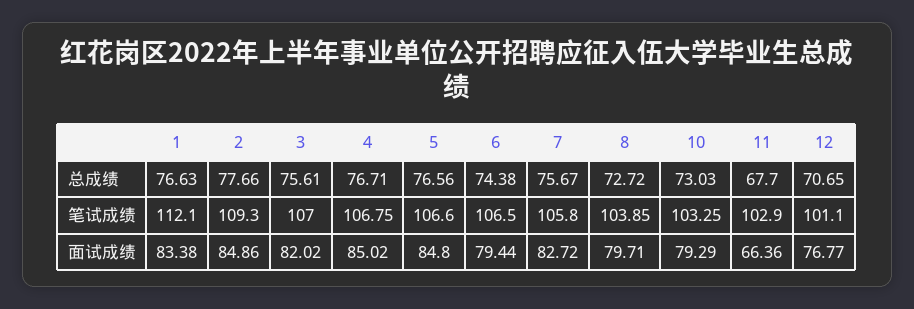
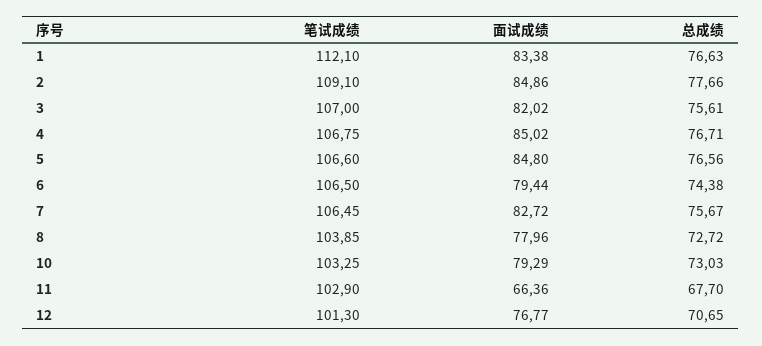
  {
    "1": {
      "总成绩": 76.63,
      "笔试成绩": 112.1,
      "面试成绩": 83.38
    },
    "2": {
      "总成绩": 77.66,
-     "笔试成绩": 109.3,
+     "笔试成绩": 109.1,
      "面试成绩": 84.86
    },
    "3": {
      "总成绩": 75.61,
      "笔试成绩": 107,
      "面试成绩": 82.02
    },
    "4": {
      "总成绩": 76.71,
      "笔试成绩": 106.75,
      "面试成绩": 85.02
    },
    "5": {
      "总成绩": 76.56,
      "笔试成绩": 106.6,
      "面试成绩": 84.8
    },
    "6": {
      "总成绩": 74.38,
      "笔试成绩": 106.5,
      "面试成绩": 79.44
    },
    "7": {
      "总成绩": 75.67,
-     "笔试成绩": 105.8,
+     "笔试成绩": 106.45,
      "面试成绩": 82.72
    },
    "8": {
      "总成绩": 72.72,
      "笔试成绩": 103.85,
-     "面试成绩": 79.71
+     "面试成绩": 77.96
    },
    "10": {
      "总成绩": 73.03,
      "笔试成绩": 103.25,
      "面试成绩": 79.29
    },
    "11": {
      "总成绩": 67.7,
      "笔试成绩": 102.9,
      "面试成绩": 66.36
    },
    "12": {
      "总成绩": 70.65,
-     "笔试成绩": 101.1,
+     "笔试成绩": 101.3,
      "面试成绩": 76.77
    }
  }

